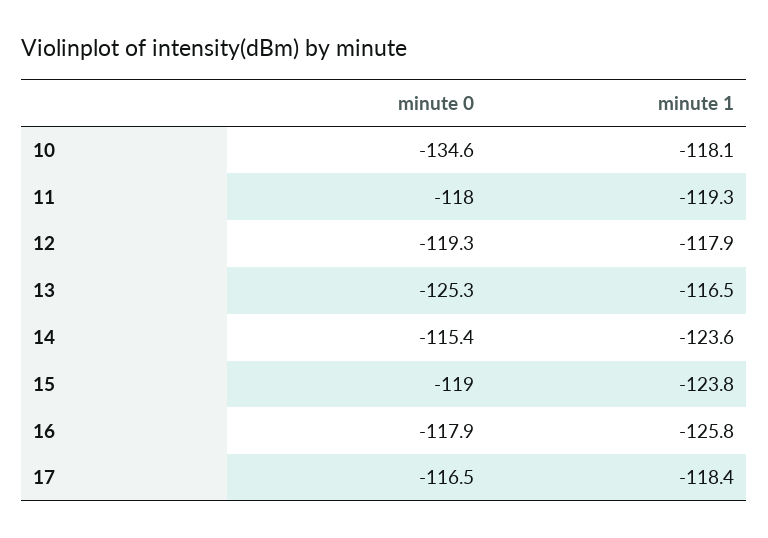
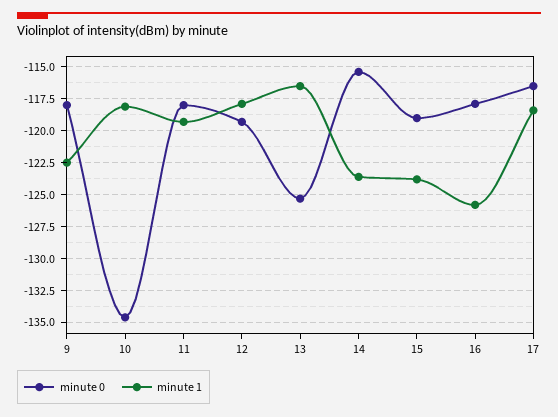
  {
    "minute 0": {
      "10": -134.6,
      "11": -118,
      "12": -119.3,
      "13": -125.3,
      "14": -115.4,
      "15": -119,
      "16": -117.9,
-     "17": -116.5
+     "17": -116.5,
+     "9": -118
    },
    "minute 1": {
      "10": -118.1,
      "11": -119.3,
      "12": -117.9,
      "13": -116.5,
      "14": -123.6,
      "15": -123.8,
      "16": -125.8,
-     "17": -118.4
+     "17": -118.4,
+     "9": -122.5
    }
  }

